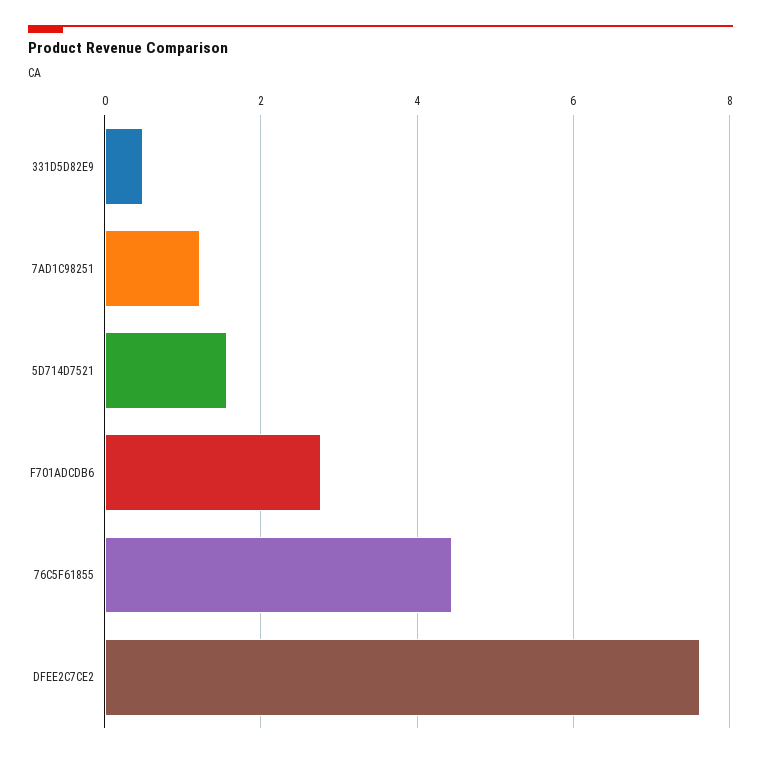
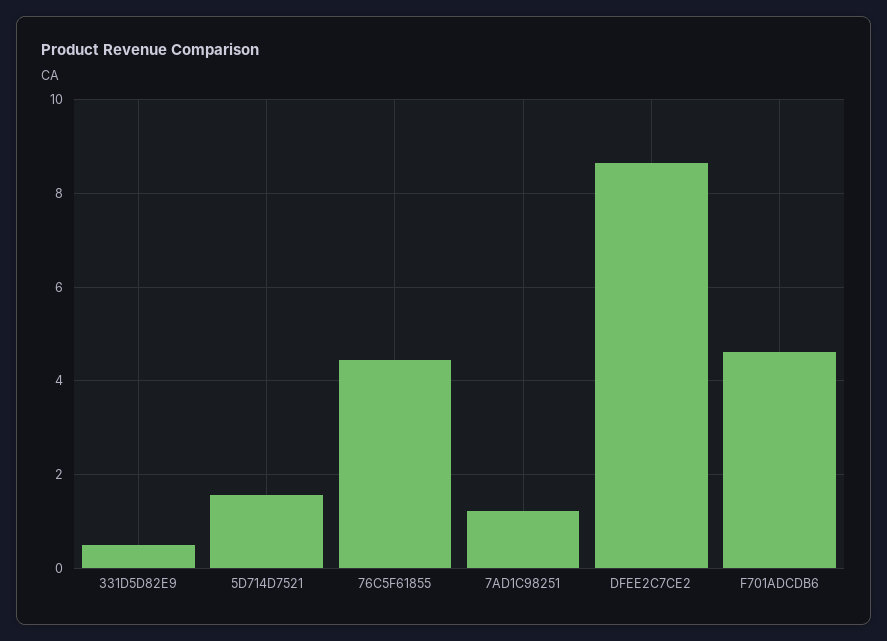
  {
    "331D5D82E9": 0.4,
    "7AD1C98251": 1.2,
    "5D714D7521": 1.6,
-   "F701ADCDB6": 2.8,
+   "F701ADCDB6": 4.6,
    "76C5F61855": 4.4,
-   "DFEE2C7CE2": 7.6
+   "DFEE2C7CE2": 8.6
  }

